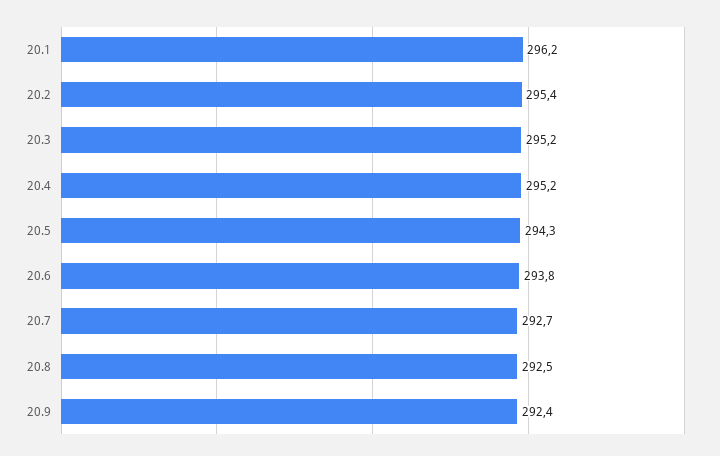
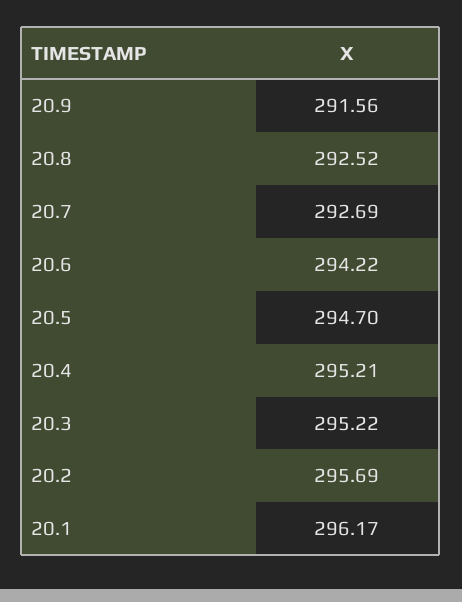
  {
    "20.1": 296.17,
-   "20.2": 295.4,
+   "20.2": 295.69,
    "20.3": 295.22,
    "20.4": 295.21,
-   "20.5": 294.3,
+   "20.5": 294.7,
-   "20.6": 293.8,
+   "20.6": 294.22,
    "20.7": 292.69,
    "20.8": 292.52,
-   "20.9": 292.4
+   "20.9": 291.56
  }

